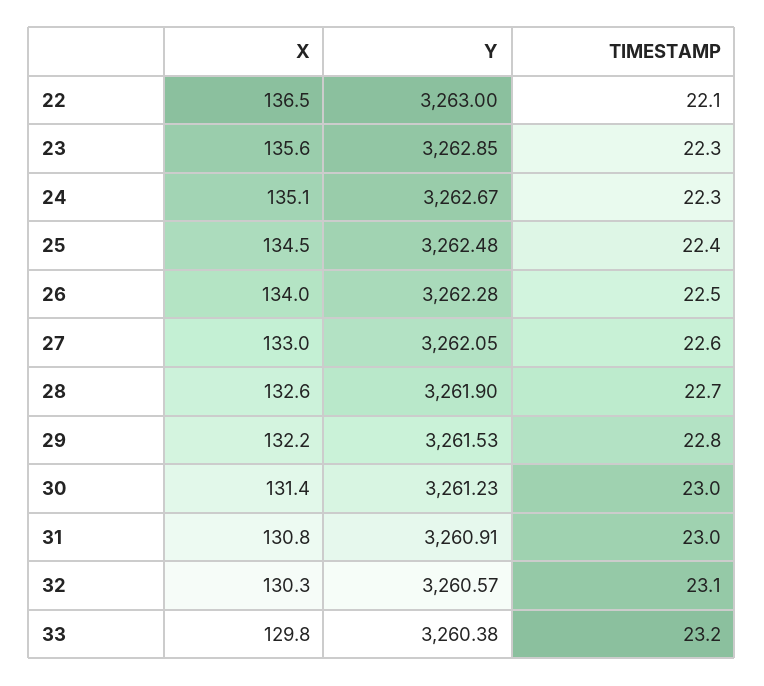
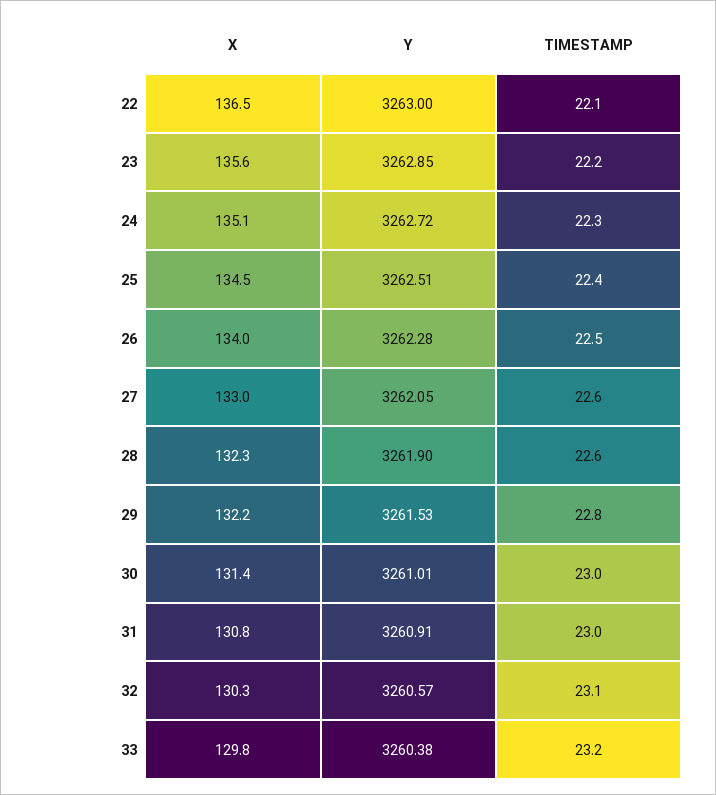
  {
    "X": {
      "22": 136.5,
      "23": 135.6,
      "24": 135.1,
      "25": 134.5,
      "26": 134,
      "27": 133,
-     "28": 132.6,
+     "28": 132.3,
      "29": 132.2,
      "30": 131.4,
      "31": 130.8,
      "32": 130.3,
      "33": 129.8
    },
    "Y": {
      "22": 3263,
      "23": 3262.85,
-     "24": 3262.67,
+     "24": 3262.72,
-     "25": 3262.48,
+     "25": 3262.51,
      "26": 3262.28,
      "27": 3262.05,
      "28": 3261.9,
      "29": 3261.53,
-     "30": 3261.23,
+     "30": 3261.01,
      "31": 3260.91,
      "32": 3260.57,
      "33": 3260.38
    },
    "TIMESTAMP": {
      "22": 22.1,
-     "23": 22.3,
+     "23": 22.2,
      "24": 22.3,
      "25": 22.4,
      "26": 22.5,
      "27": 22.6,
-     "28": 22.7,
+     "28": 22.6,
      "29": 22.8,
      "30": 23,
      "31": 23,
      "32": 23.1,
      "33": 23.2
    }
  }

